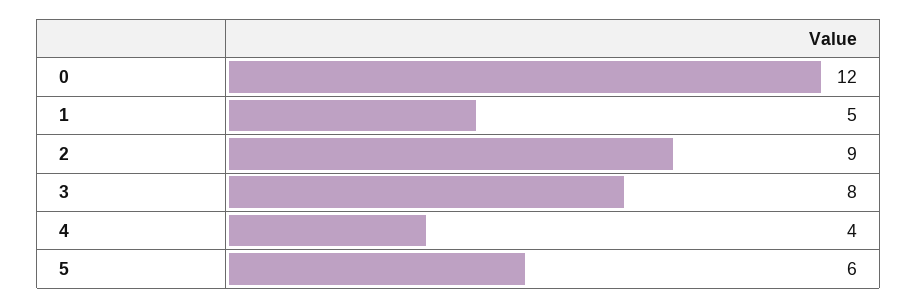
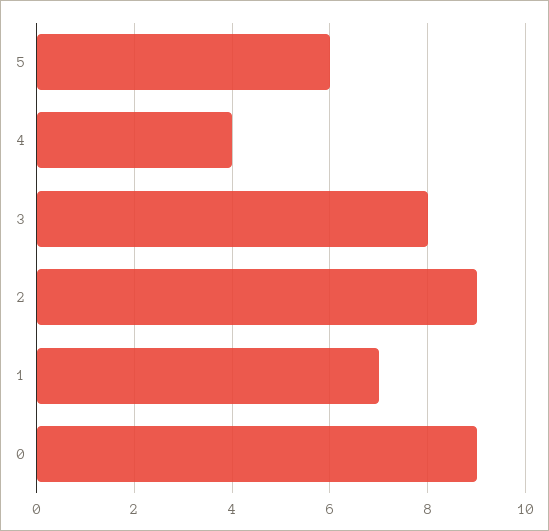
  {
-   "0": 12,
+   "0": 9,
-   "1": 5,
+   "1": 7,
    "2": 9,
    "3": 8,
    "4": 4,
    "5": 6
  }

